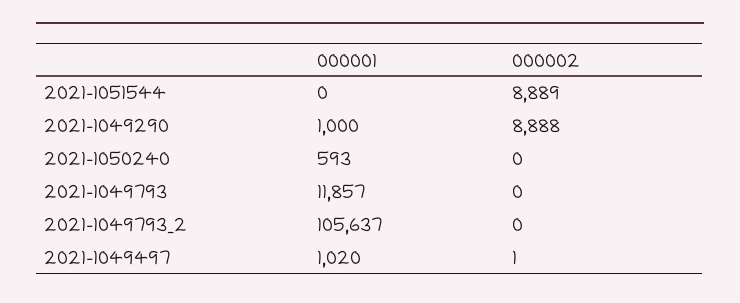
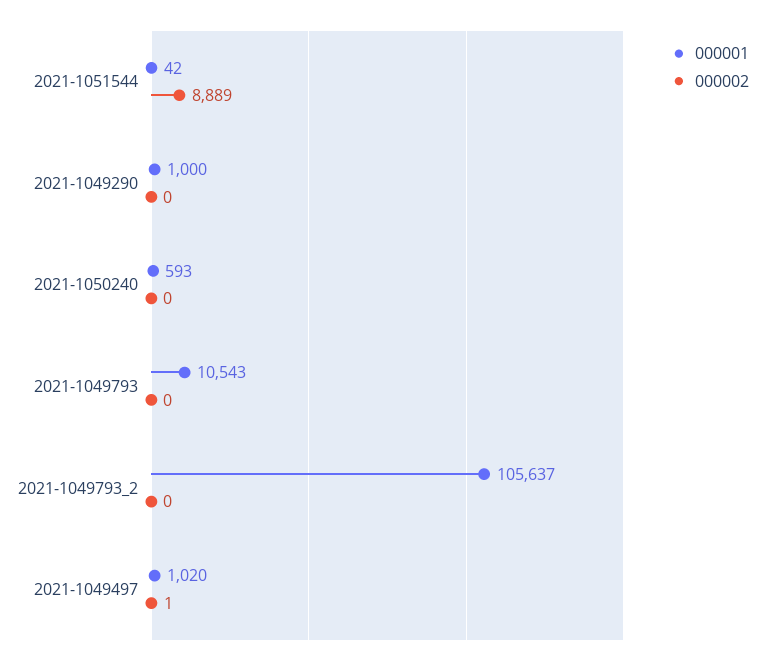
  {
    "000001": {
-     "2021-1051544": 0,
+     "2021-1051544": 42,
      "2021-1049290": 1000,
      "2021-1050240": 593,
-     "2021-1049793": 11857,
+     "2021-1049793": 10543,
      "2021-1049793_2": 105637,
      "2021-1049497": 1020
    },
    "000002": {
      "2021-1051544": 8889,
-     "2021-1049290": 8888,
+     "2021-1049290": 0,
      "2021-1050240": 0,
      "2021-1049793": 0,
      "2021-1049793_2": 0,
      "2021-1049497": 1
    }
  }

